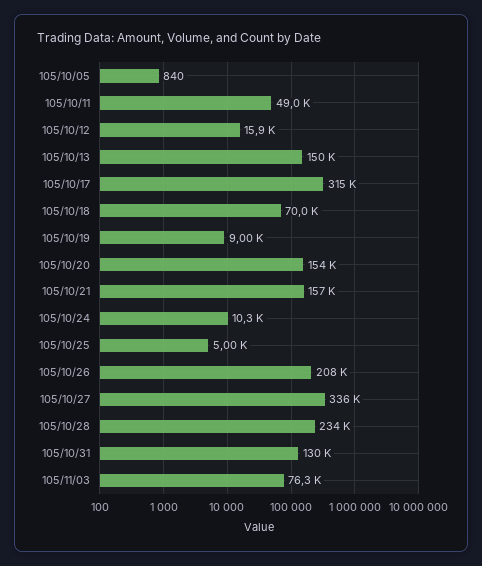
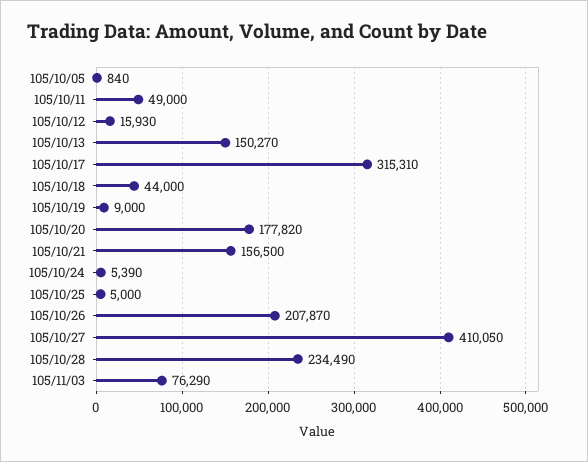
  {
    "105/10/05": 840,
    "105/10/11": 49000,
    "105/10/12": 15930,
    "105/10/13": 150270,
    "105/10/17": 315310,
-   "105/10/18": 70000,
+   "105/10/18": 44000,
    "105/10/19": 9000,
-   "105/10/20": 154000,
+   "105/10/20": 177820,
    "105/10/21": 156500,
-   "105/10/24": 10300,
+   "105/10/24": 5390,
    "105/10/25": 5000,
    "105/10/26": 207870,
-   "105/10/27": 336000,
+   "105/10/27": 410050,
    "105/10/28": 234490,
-   "105/10/31": 130000,
    "105/11/03": 76290
  }

